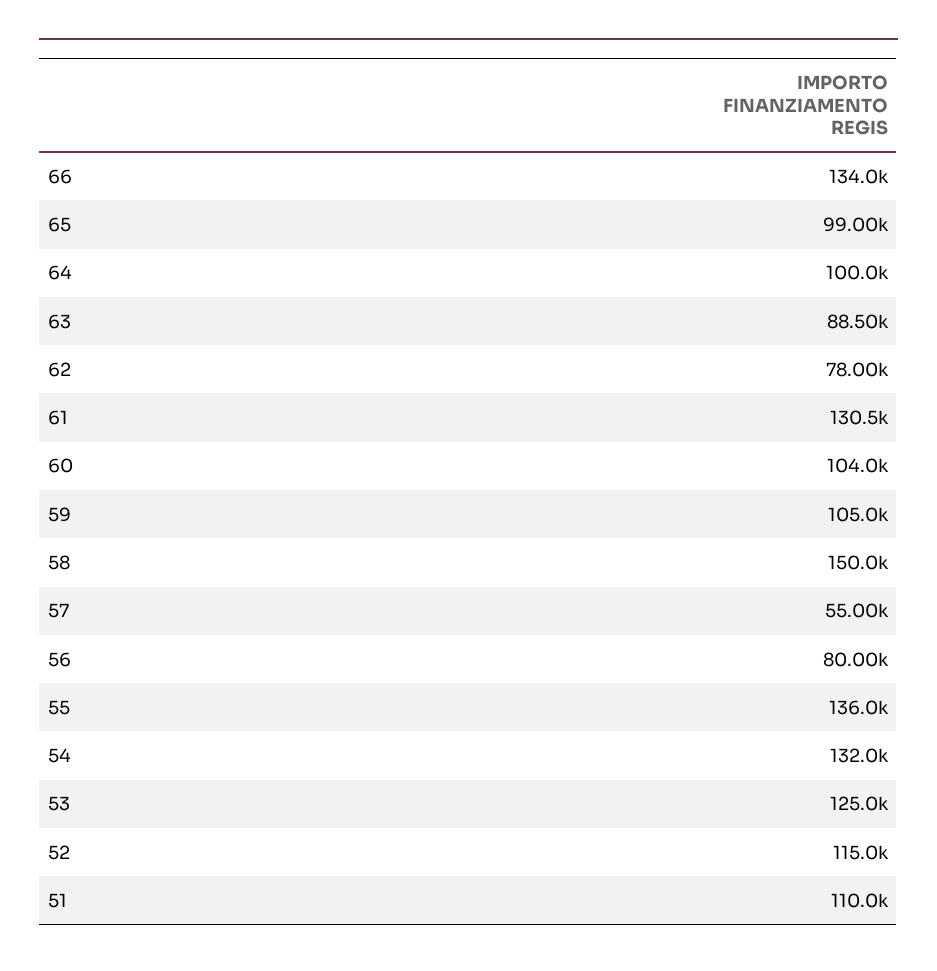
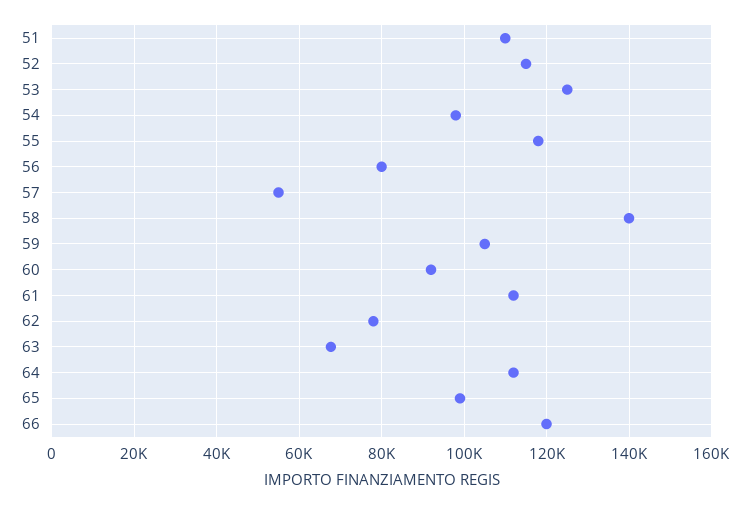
  {
-   "66": 134000,
+   "66": 120000,
    "65": 99000,
-   "64": 100000,
+   "64": 112000,
-   "63": 88500,
+   "63": 68000,
    "62": 78000,
-   "61": 130500,
+   "61": 112000,
-   "60": 104000,
+   "60": 92000,
    "59": 105000,
-   "58": 150000,
+   "58": 140000,
    "57": 55000,
    "56": 80000,
-   "55": 136000,
+   "55": 118000,
-   "54": 132000,
+   "54": 98000,
    "53": 125000,
    "52": 115000,
    "51": 110000
  }

